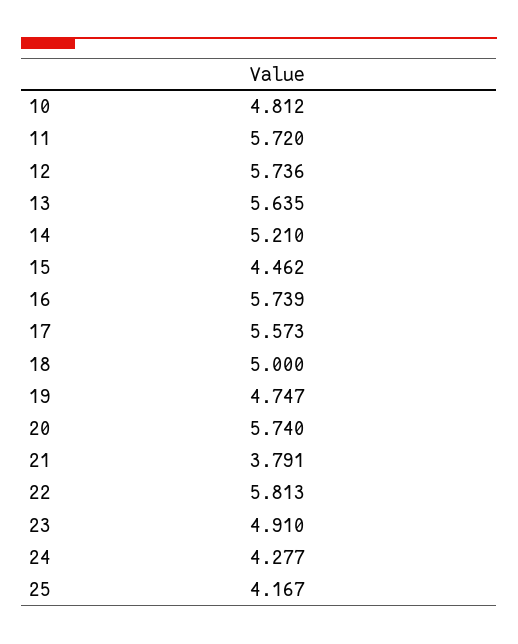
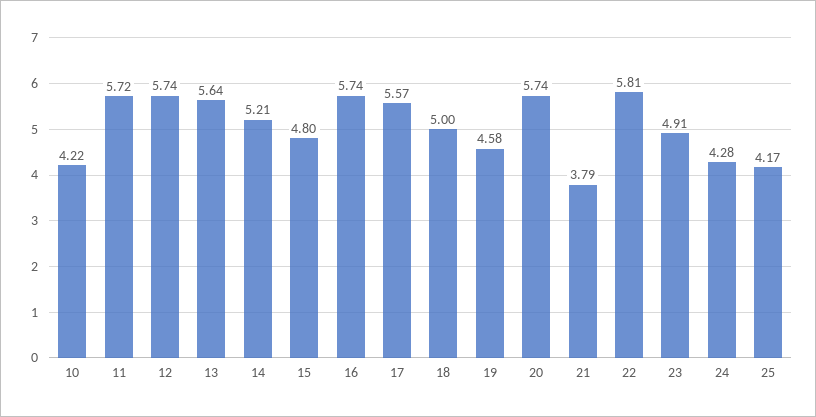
  {
-   "10": 4.812,
+   "10": 4.22,
    "11": 5.72,
    "12": 5.736,
    "13": 5.635,
    "14": 5.21,
-   "15": 4.462,
+   "15": 4.8,
    "16": 5.739,
    "17": 5.573,
    "18": 5,
-   "19": 4.747,
+   "19": 4.58,
    "20": 5.74,
    "21": 3.791,
    "22": 5.813,
    "23": 4.91,
    "24": 4.277,
    "25": 4.167
  }

